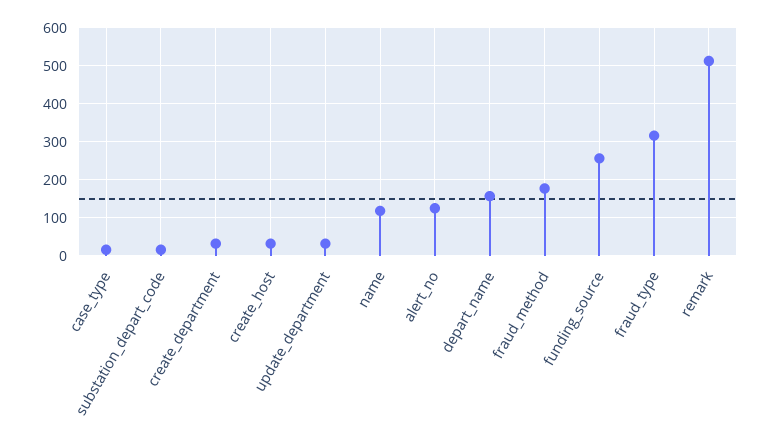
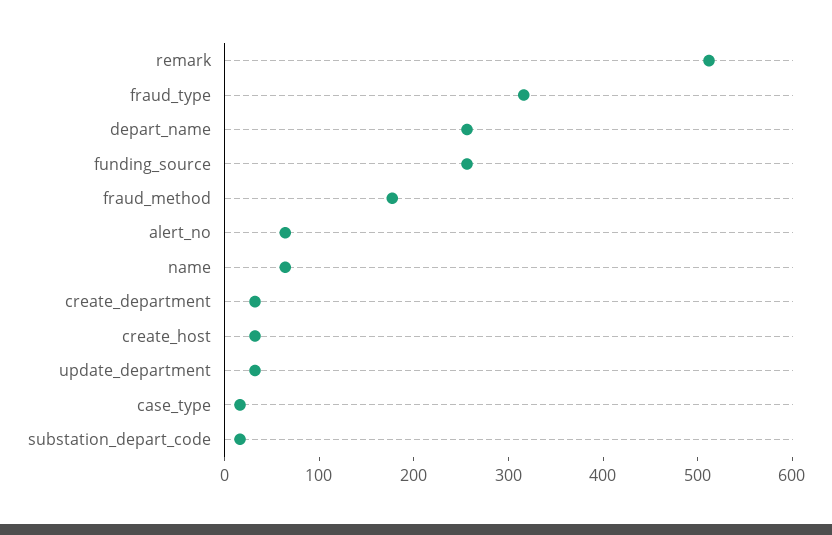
  {
    "case_type": 20,
    "substation_depart_code": 20,
    "create_department": 40,
    "create_host": 40,
    "update_department": 40,
-   "name": 120,
+   "name": 60,
-   "alert_no": 120,
+   "alert_no": 60,
-   "depart_name": 160,
+   "depart_name": 260,
    "fraud_method": 180,
    "funding_source": 260,
    "fraud_type": 320,
    "remark": 520
  }

